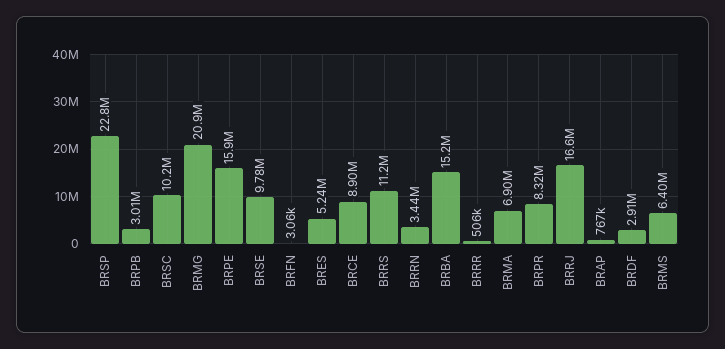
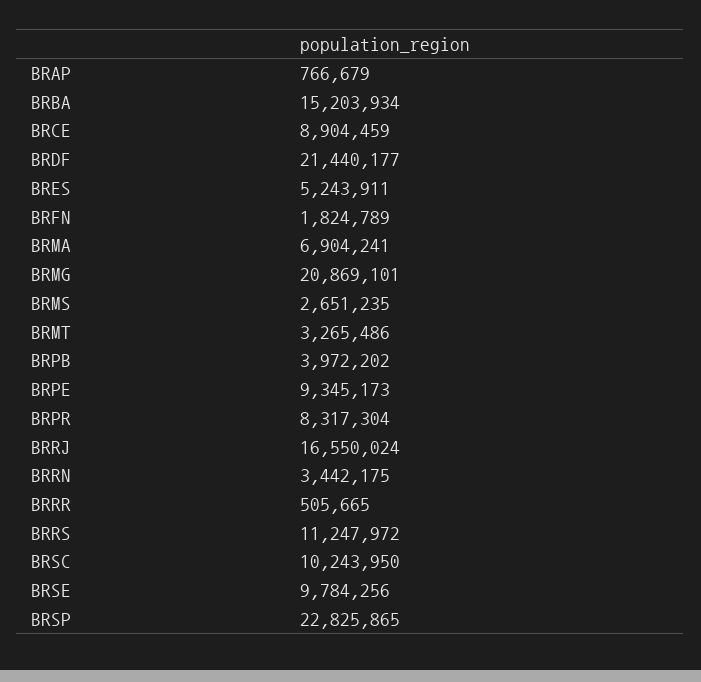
  {
    "BRSP": 22825865,
-   "BRPB": 3010000,
+   "BRPB": 3972202,
    "BRSC": 10243950,
    "BRMG": 20869101,
-   "BRPE": 15900000,
+   "BRPE": 9345173,
    "BRSE": 9784256,
-   "BRFN": 3060,
+   "BRFN": 1824789,
    "BRES": 5243911,
    "BRCE": 8904459,
    "BRRS": 11247972,
    "BRRN": 3442175,
    "BRBA": 15203934,
    "BRRR": 505665,
    "BRMA": 6904241,
    "BRPR": 8317304,
    "BRRJ": 16550024,
    "BRAP": 766679,
-   "BRDF": 2910000,
+   "BRDF": 21440177,
-   "BRMS": 6400000
+   "BRMS": 2651235,
+   "BRMT": 3265486
  }

